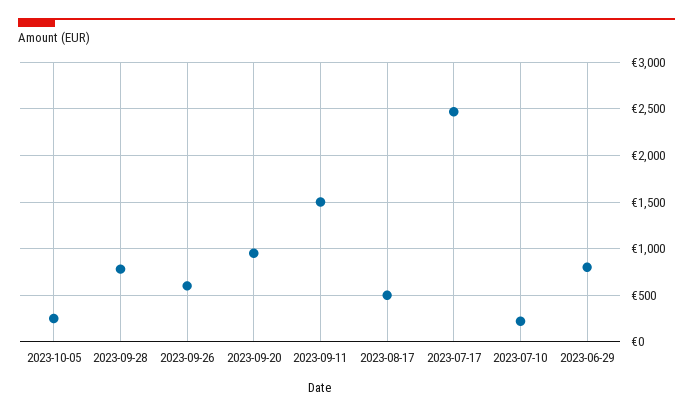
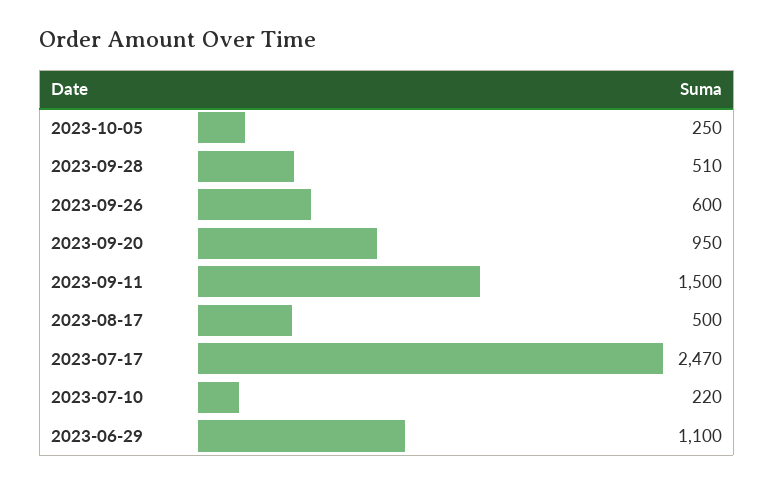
  {
    "2023-10-05": 250,
-   "2023-09-28": 800,
+   "2023-09-28": 510,
    "2023-09-26": 600,
    "2023-09-20": 950,
    "2023-09-11": 1500,
    "2023-08-17": 500,
    "2023-07-17": 2470,
    "2023-07-10": 220,
-   "2023-06-29": 800
+   "2023-06-29": 1100
  }

